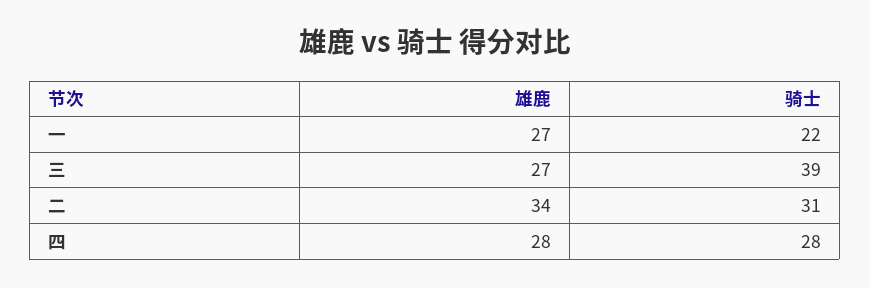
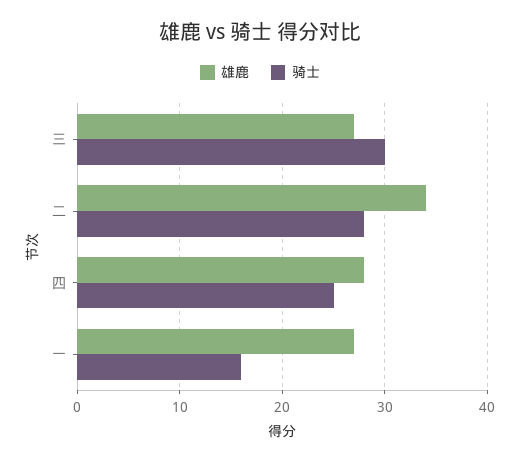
  {
    "雄鹿": {
      "一": 27,
      "三": 27,
      "二": 34,
      "四": 28
    },
    "骑士": {
-     "一": 22,
+     "一": 16,
-     "三": 39,
+     "三": 30,
-     "二": 31,
+     "二": 28,
-     "四": 28
+     "四": 25
    }
  }

